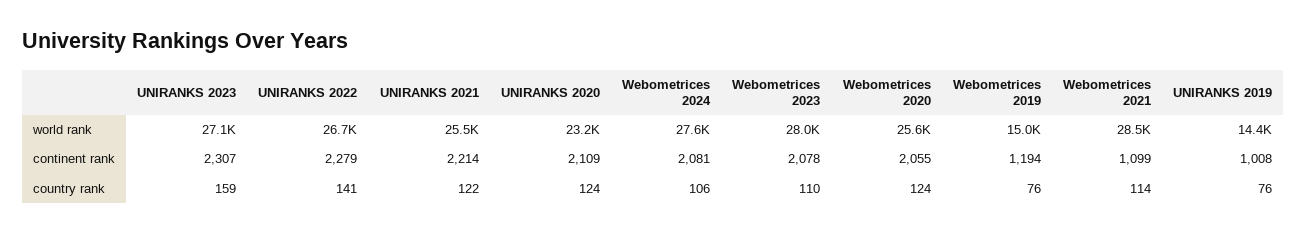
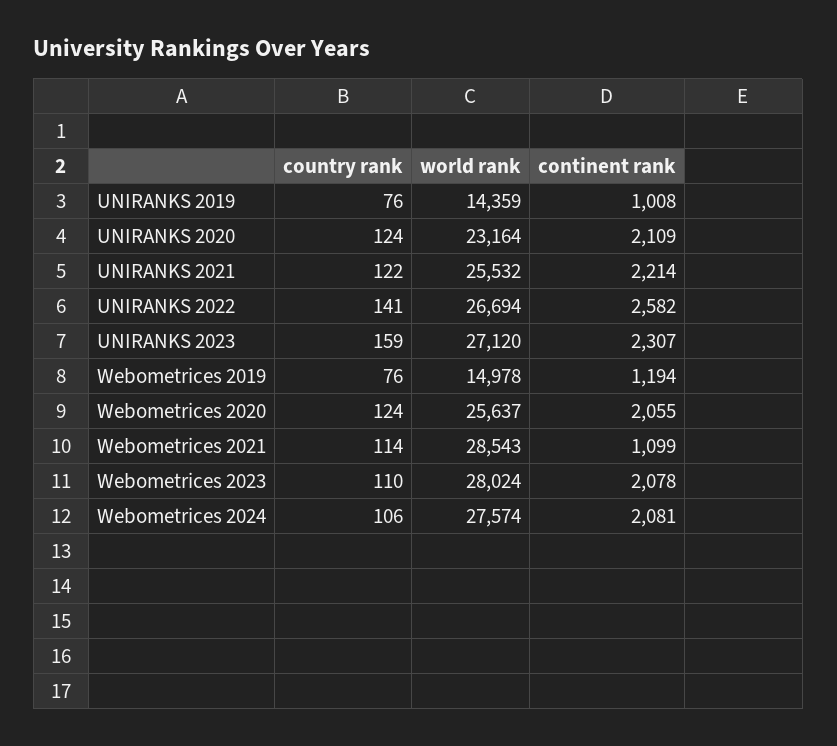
  {
    "UNIRANKS 2023": {
      "world rank": 27120,
      "continent rank": 2307,
      "country rank": 159
    },
    "UNIRANKS 2022": {
      "world rank": 26694,
-     "continent rank": 2279,
+     "continent rank": 2582,
      "country rank": 141
    },
    "UNIRANKS 2021": {
      "world rank": 25532,
      "continent rank": 2214,
      "country rank": 122
    },
    "UNIRANKS 2020": {
      "world rank": 23164,
      "continent rank": 2109,
      "country rank": 124
    },
    "Webometrices 2024": {
      "world rank": 27574,
      "continent rank": 2081,
      "country rank": 106
    },
    "Webometrices 2023": {
      "world rank": 28024,
      "continent rank": 2078,
      "country rank": 110
    },
    "Webometrices 2020": {
      "world rank": 25637,
      "continent rank": 2055,
      "country rank": 124
    },
    "Webometrices 2019": {
      "world rank": 14978,
      "continent rank": 1194,
      "country rank": 76
    },
    "Webometrices 2021": {
      "world rank": 28543,
      "continent rank": 1099,
      "country rank": 114
    },
    "UNIRANKS 2019": {
      "world rank": 14359,
      "continent rank": 1008,
      "country rank": 76
    }
  }

